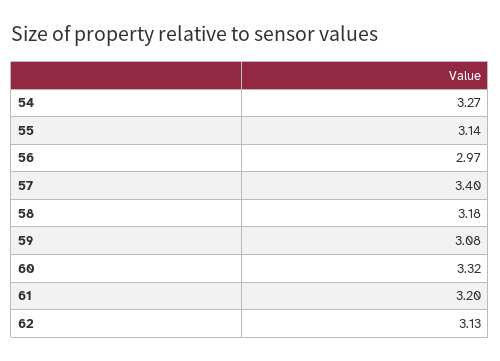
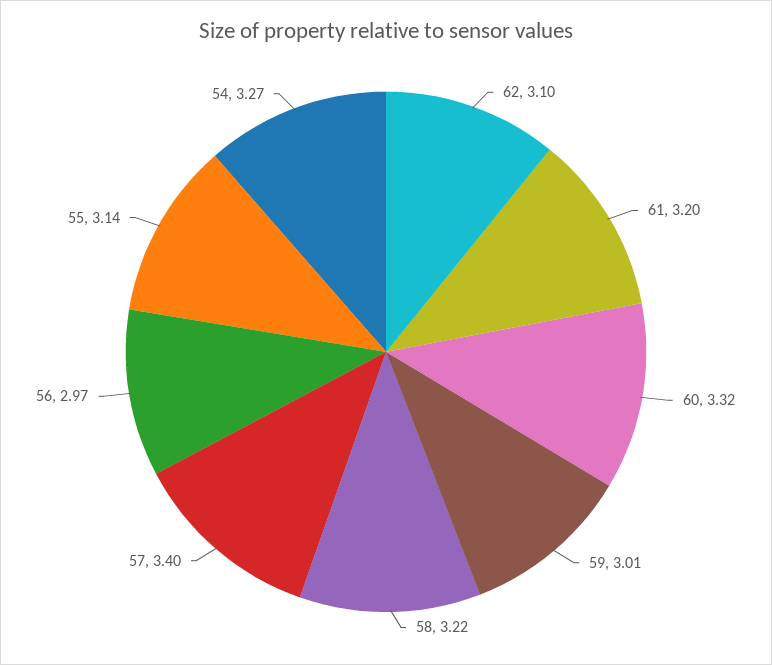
  {
    "54": 3.27,
    "55": 3.14,
    "56": 2.97,
    "57": 3.4,
-   "58": 3.18,
+   "58": 3.22,
-   "59": 3.08,
+   "59": 3.01,
    "60": 3.32,
    "61": 3.2,
-   "62": 3.13
+   "62": 3.1
  }

